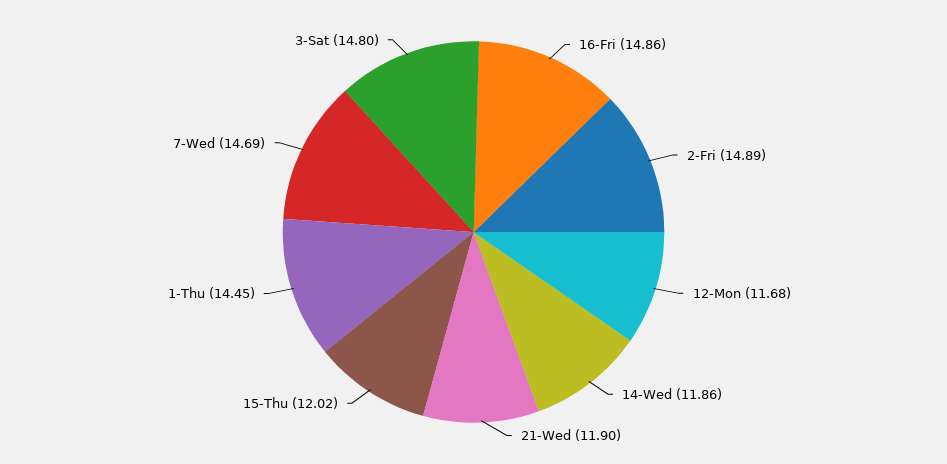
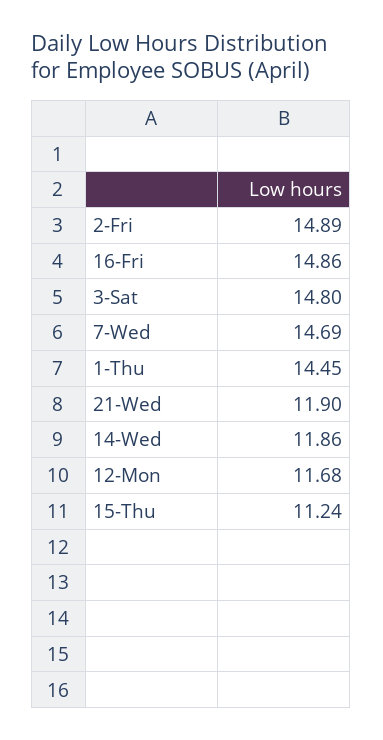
  {
    "16-Fri": 14.86,
    "2-Fri": 14.89,
    "12-Mon": 11.68,
    "14-Wed": 11.86,
    "21-Wed": 11.9,
-   "15-Thu": 12.02,
+   "15-Thu": 11.24,
    "1-Thu": 14.45,
    "7-Wed": 14.69,
    "3-Sat": 14.8
  }

